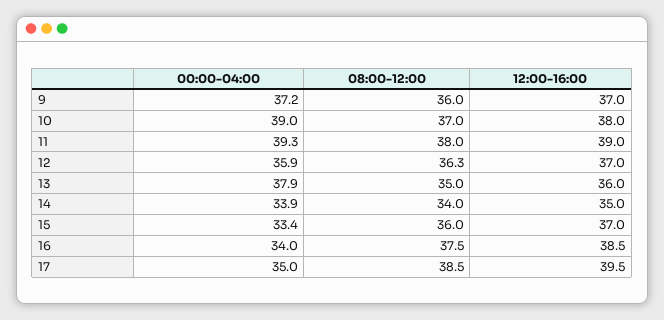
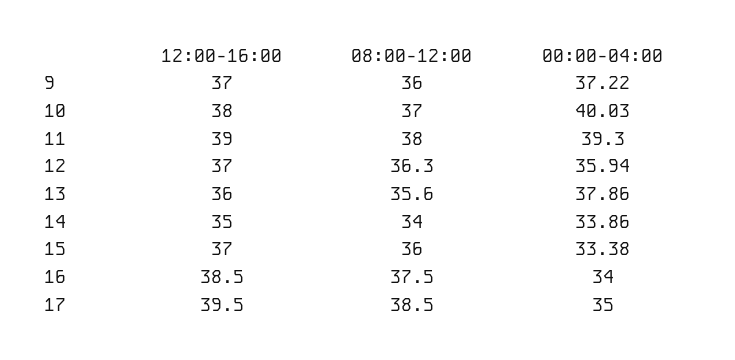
  {
    "00:00-04:00": {
      "9": 37.22,
-     "10": 39,
+     "10": 40.03,
      "11": 39.3,
      "12": 35.94,
      "13": 37.86,
      "14": 33.86,
      "15": 33.38,
      "16": 34,
      "17": 35
    },
    "08:00-12:00": {
      "9": 36,
      "10": 37,
      "11": 38,
      "12": 36.3,
-     "13": 35,
+     "13": 35.6,
      "14": 34,
      "15": 36,
      "16": 37.5,
      "17": 38.5
    },
    "12:00-16:00": {
      "9": 37,
      "10": 38,
      "11": 39,
      "12": 37,
      "13": 36,
      "14": 35,
      "15": 37,
      "16": 38.5,
      "17": 39.5
    }
  }

